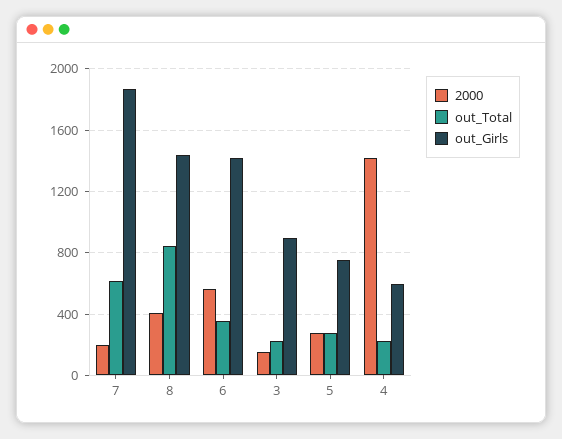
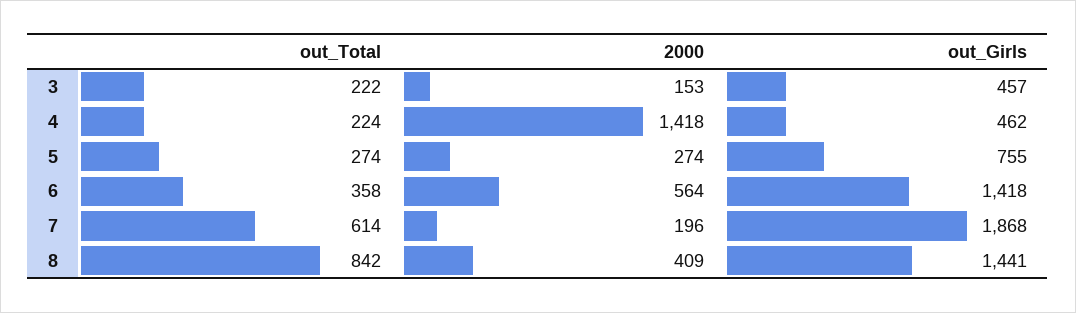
  {
    "2000": {
      "7": 196,
      "8": 409,
      "6": 564,
      "3": 153,
      "5": 274,
      "4": 1418
    },
    "out_Total": {
      "7": 614,
      "8": 842,
      "6": 358,
      "3": 222,
      "5": 274,
      "4": 224
    },
    "out_Girls": {
      "7": 1868,
      "8": 1441,
      "6": 1418,
-     "3": 900,
+     "3": 457,
      "5": 755,
-     "4": 600
+     "4": 462
    }
  }

